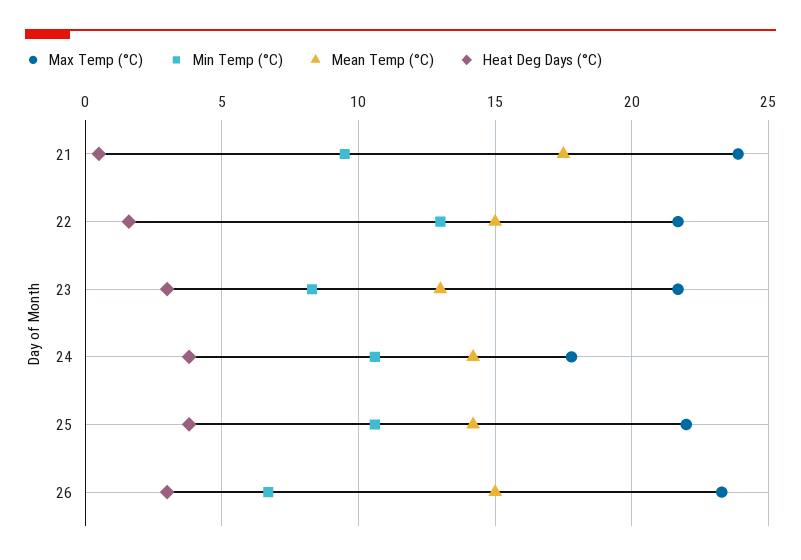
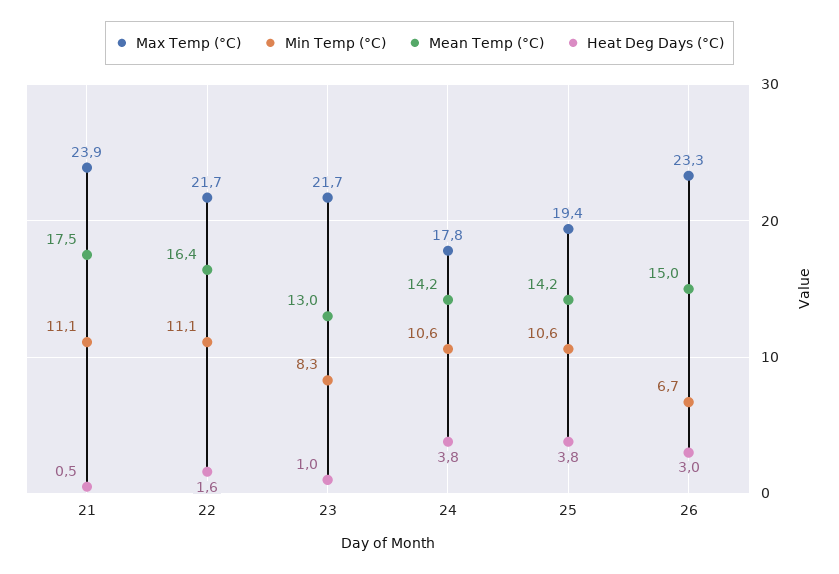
  {
    "Max Temp (°C)": {
      "21": 23.9,
      "22": 21.7,
      "23": 21.7,
      "24": 17.8,
-     "25": 22,
+     "25": 19.4,
      "26": 23.3
    },
    "Min Temp (°C)": {
-     "21": 9.5,
+     "21": 11.1,
-     "22": 13,
+     "22": 11.1,
      "23": 8.3,
      "24": 10.6,
      "25": 10.6,
      "26": 6.7
    },
    "Mean Temp (°C)": {
      "21": 17.5,
-     "22": 15,
+     "22": 16.4,
      "23": 13,
      "24": 14.2,
      "25": 14.2,
      "26": 15
    },
    "Heat Deg Days (°C)": {
      "21": 0.5,
      "22": 1.6,
-     "23": 3,
+     "23": 1,
      "24": 3.8,
      "25": 3.8,
      "26": 3
    }
  }

